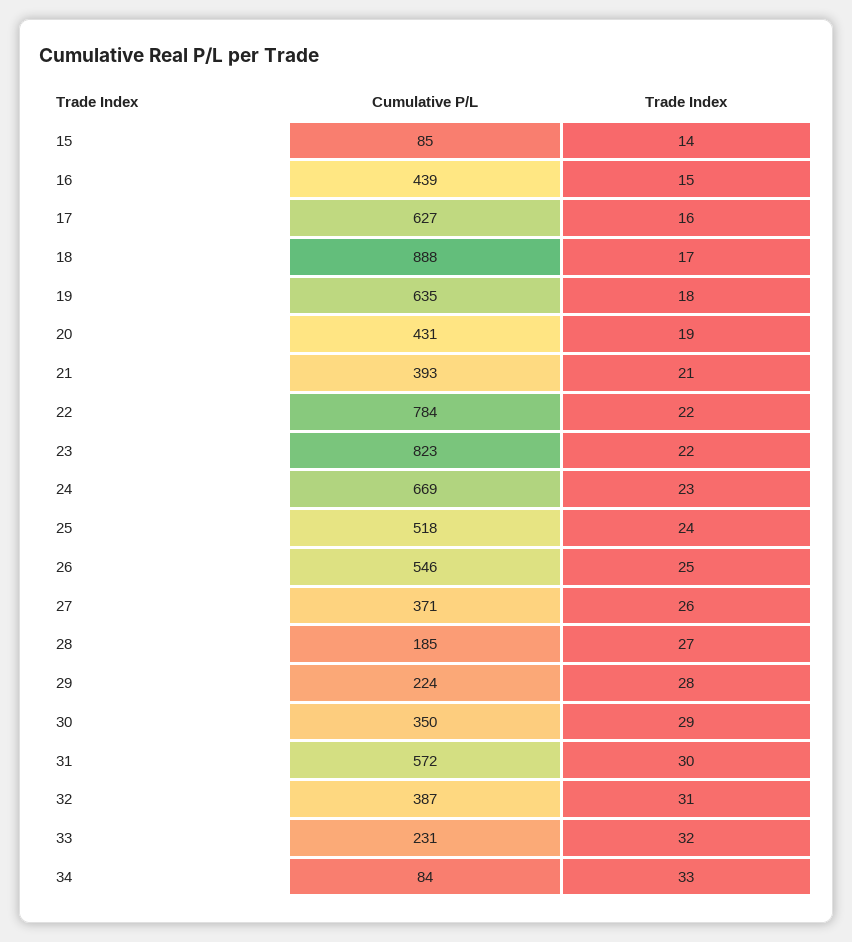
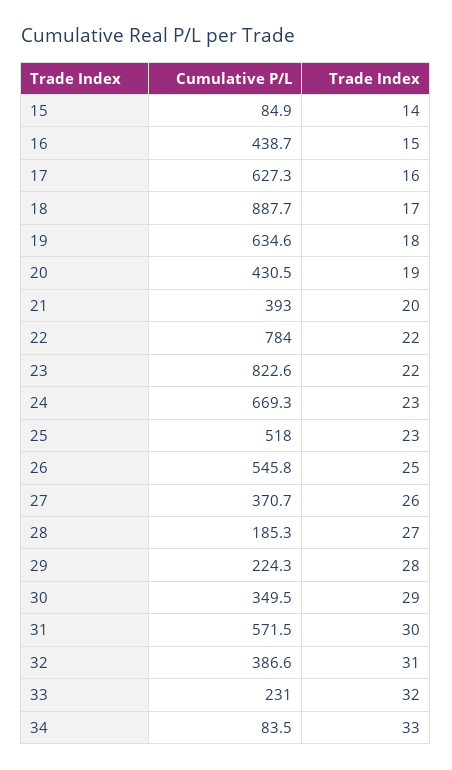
  {
    "Cumulative P/L": {
      "15": 84.9,
      "16": 438.7,
      "17": 627.3,
      "18": 887.7,
      "19": 634.6,
      "20": 430.5,
      "21": 393,
      "22": 784,
      "23": 822.6,
      "24": 669.3,
      "25": 518,
      "26": 545.8,
      "27": 370.7,
      "28": 185.3,
      "29": 224.3,
      "30": 349.5,
      "31": 571.5,
      "32": 386.6,
      "33": 231,
      "34": 83.5
    },
    "Trade Index": {
      "15": 14,
      "16": 15,
      "17": 16,
      "18": 17,
      "19": 18,
      "20": 19,
-     "21": 21,
+     "21": 20,
      "22": 22,
      "23": 22,
      "24": 23,
-     "25": 24,
+     "25": 23,
      "26": 25,
      "27": 26,
      "28": 27,
      "29": 28,
      "30": 29,
      "31": 30,
      "32": 31,
      "33": 32,
      "34": 33
    }
  }

